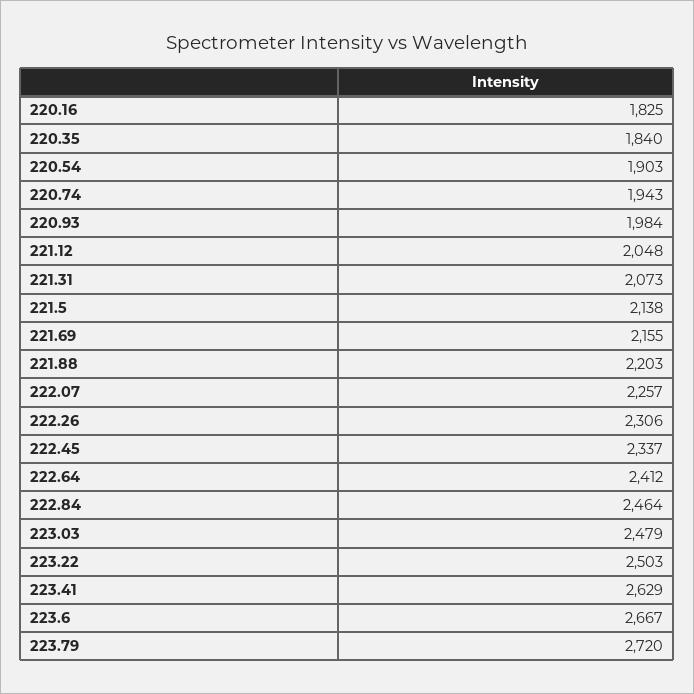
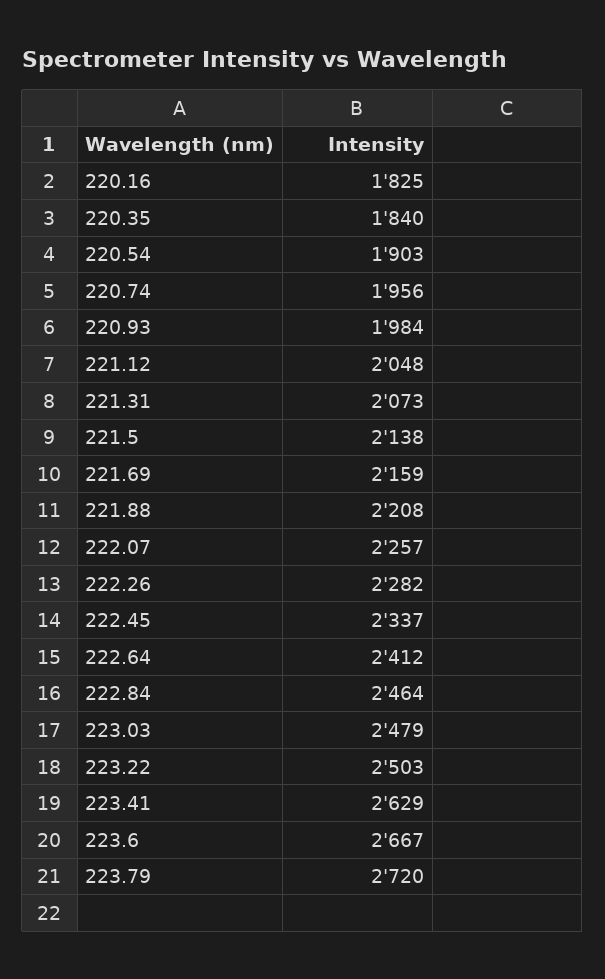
  {
    "220.16": 1825,
    "220.35": 1840,
    "220.54": 1903,
-   "220.74": 1943,
+   "220.74": 1956,
    "220.93": 1984,
    "221.12": 2048,
    "221.31": 2073,
    "221.5": 2138,
-   "221.69": 2155,
+   "221.69": 2159,
-   "221.88": 2203,
+   "221.88": 2208,
    "222.07": 2257,
-   "222.26": 2306,
+   "222.26": 2282,
    "222.45": 2337,
    "222.64": 2412,
    "222.84": 2464,
    "223.03": 2479,
    "223.22": 2503,
    "223.41": 2629,
    "223.6": 2667,
    "223.79": 2720
  }

